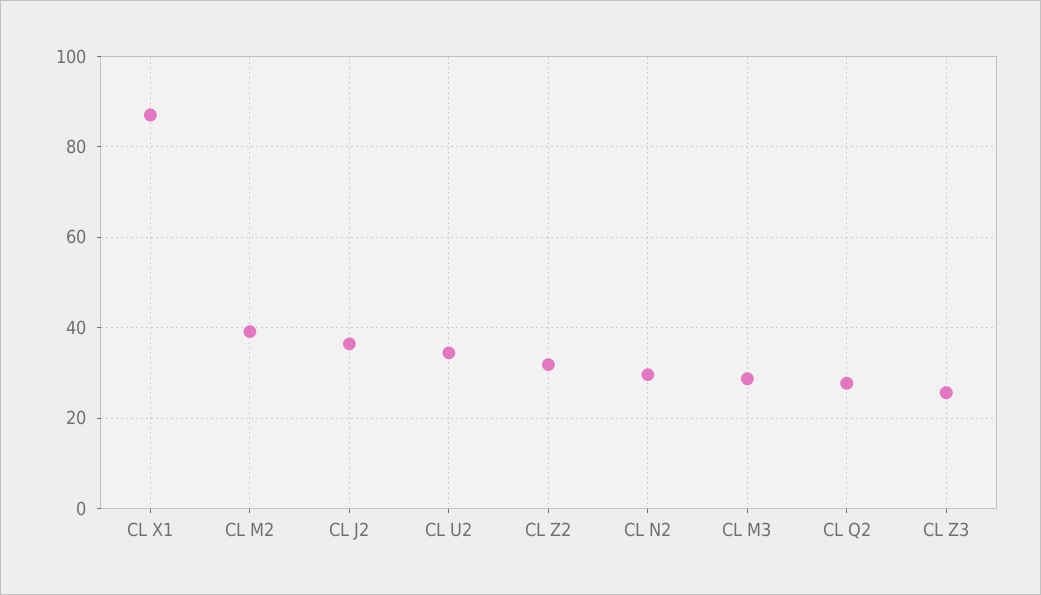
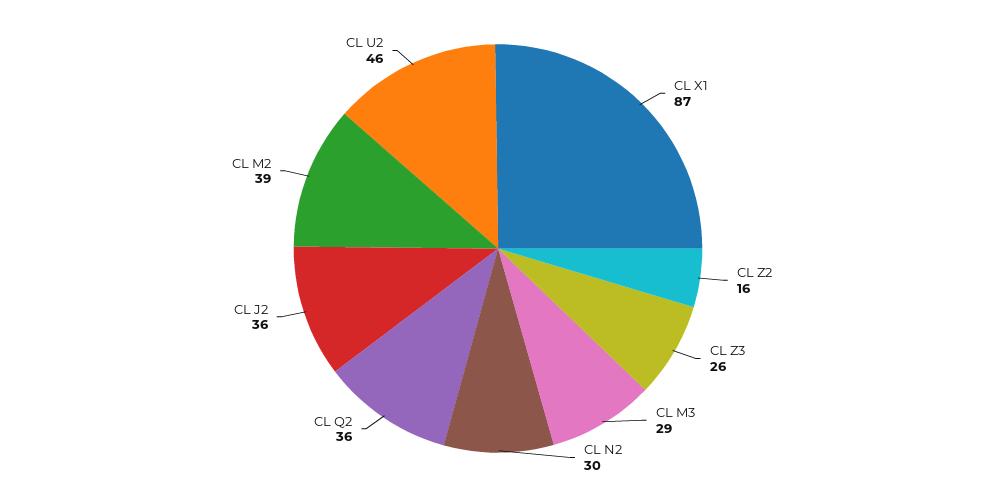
  {
    "CL X1": 87,
    "CL M2": 39,
    "CL J2": 36,
-   "CL U2": 34,
+   "CL U2": 46,
-   "CL Z2": 32,
+   "CL Z2": 16,
    "CL N2": 30,
    "CL M3": 29,
-   "CL Q2": 28,
+   "CL Q2": 36,
    "CL Z3": 26
  }

